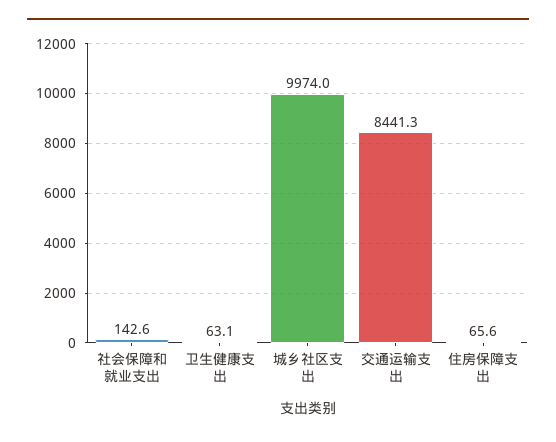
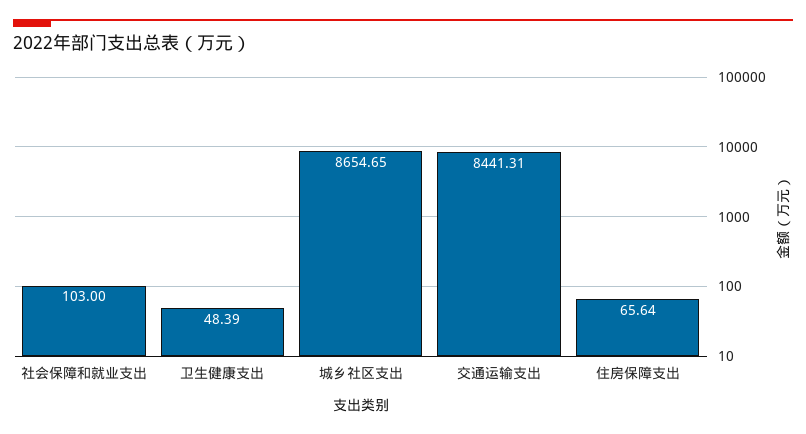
  {
-   "社会保障和就业支出": 142.6,
+   "社会保障和就业支出": 103,
-   "卫生健康支出": 63.1,
+   "卫生健康支出": 48.39,
-   "城乡社区支出": 9974,
+   "城乡社区支出": 8654.65,
    "交通运输支出": 8441.31,
    "住房保障支出": 65.64
  }

